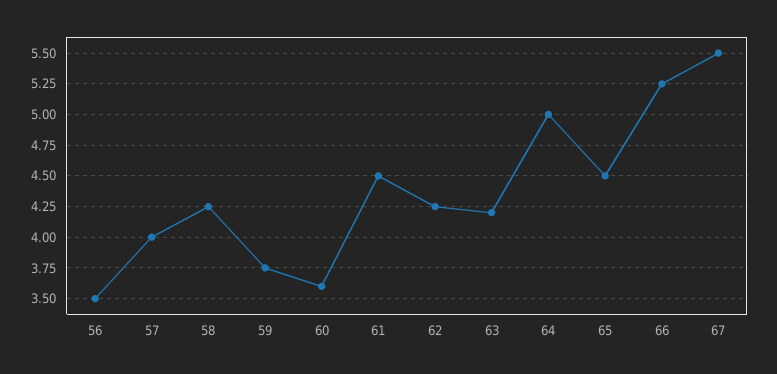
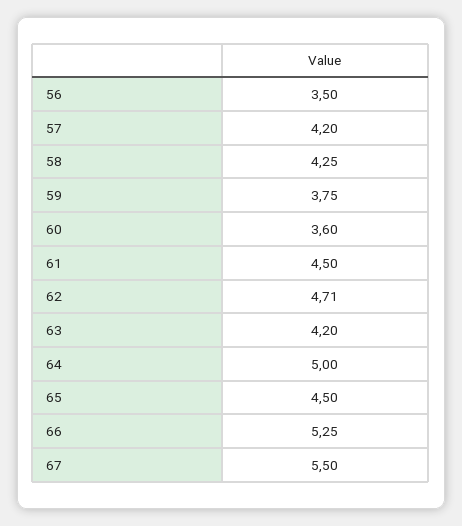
  {
    "56": 3.5,
-   "57": 4,
+   "57": 4.2,
    "58": 4.25,
    "59": 3.75,
    "60": 3.6,
    "61": 4.5,
-   "62": 4.25,
+   "62": 4.71,
    "63": 4.2,
    "64": 5,
    "65": 4.5,
    "66": 5.25,
    "67": 5.5
  }

